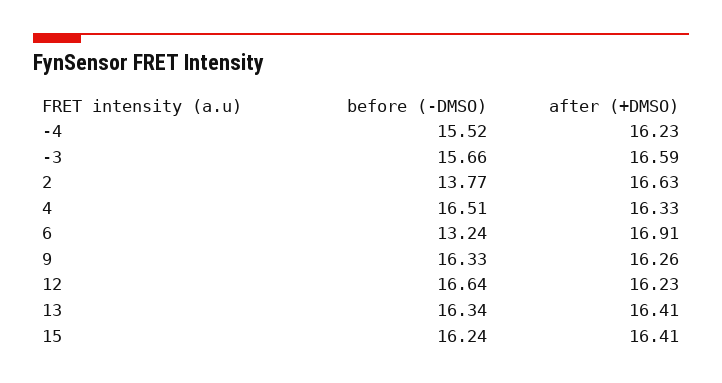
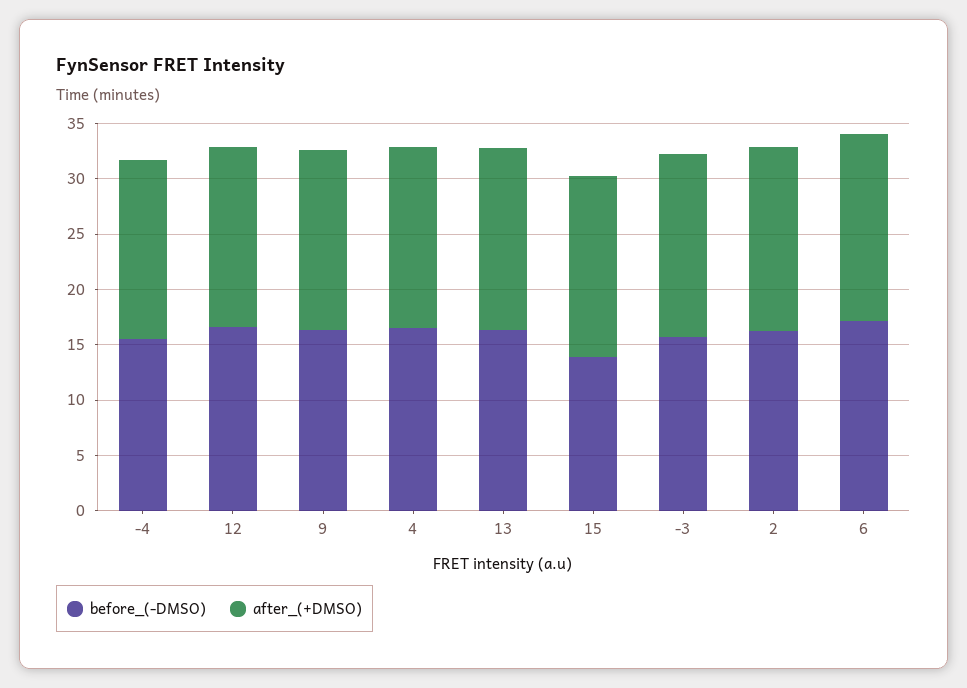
  {
    "before (-DMSO)": {
      "-4": 15.52,
      "-3": 15.66,
-     "2": 13.77,
+     "2": 16,
      "4": 16.51,
-     "6": 13.24,
+     "6": 17,
      "9": 16.33,
      "12": 16.64,
      "13": 16.34,
-     "15": 16.24
+     "15": 14
    },
    "after (+DMSO)": {
      "-4": 16.23,
      "-3": 16.59,
      "2": 16.63,
      "4": 16.33,
      "6": 16.91,
      "9": 16.26,
      "12": 16.23,
      "13": 16.41,
      "15": 16.41
    }
  }

